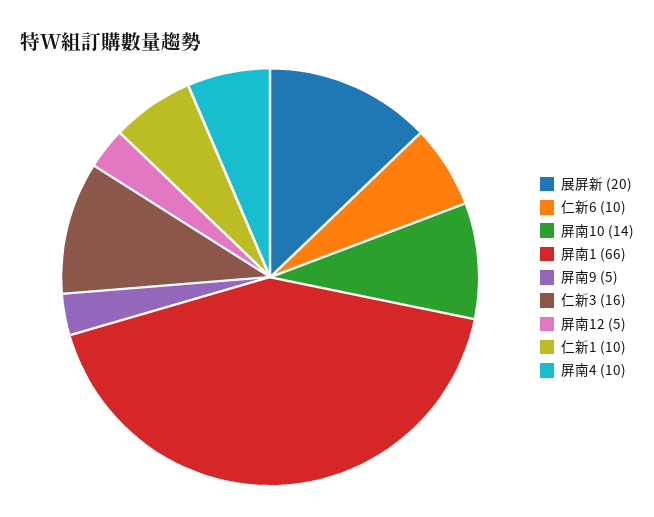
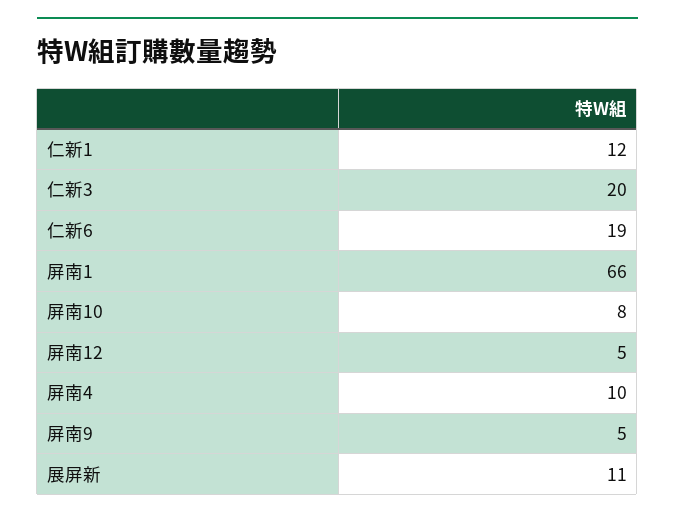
  {
-   "展屏新": 20,
+   "展屏新": 11,
-   "仁新6": 10,
+   "仁新6": 19,
-   "屏南10": 14,
+   "屏南10": 8,
    "屏南1": 66,
    "屏南9": 5,
-   "仁新3": 16,
+   "仁新3": 20,
    "屏南12": 5,
-   "仁新1": 10,
+   "仁新1": 12,
    "屏南4": 10
  }

